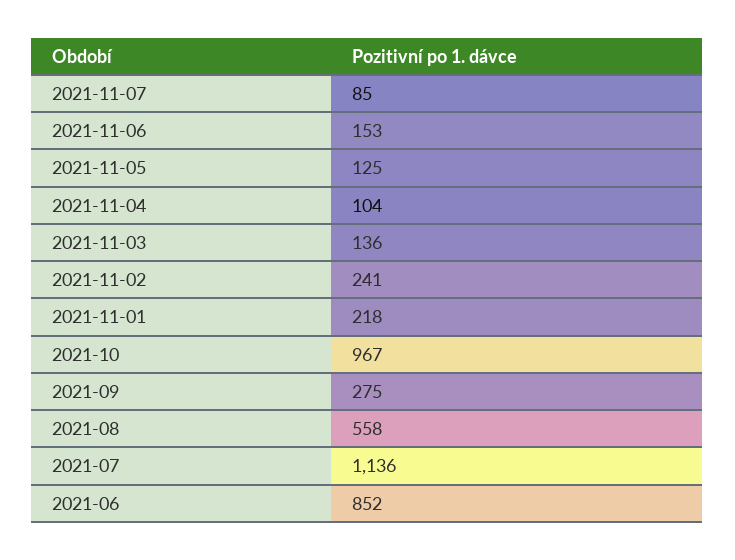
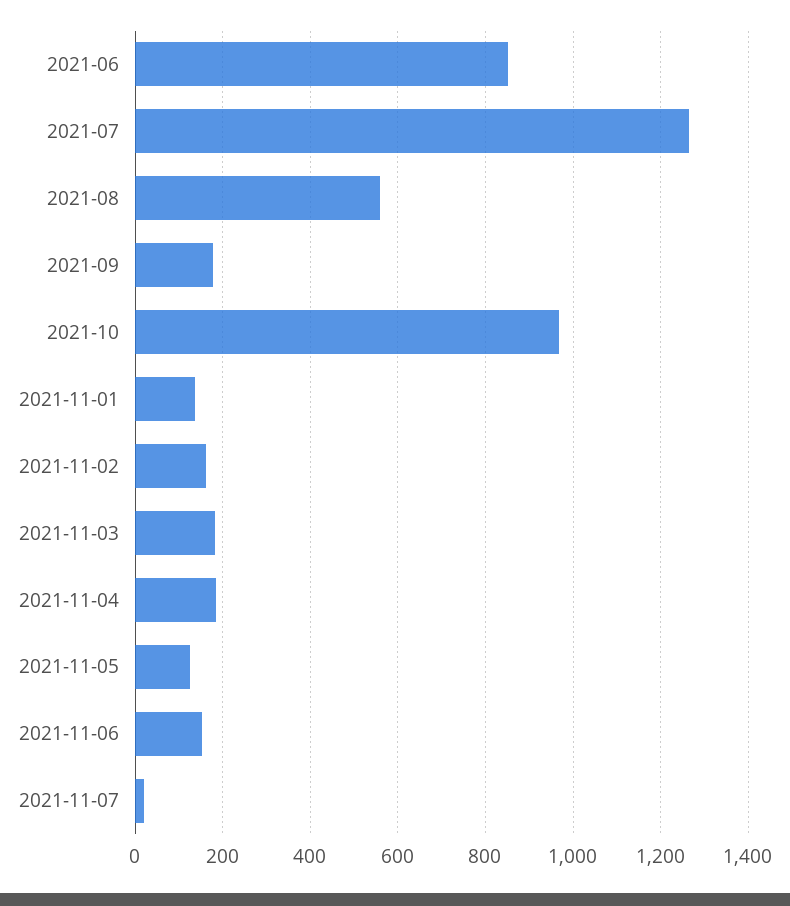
  {
-   "2021-11-07": 85,
+   "2021-11-07": 20,
    "2021-11-06": 153,
    "2021-11-05": 125,
-   "2021-11-04": 104,
+   "2021-11-04": 180,
-   "2021-11-03": 136,
+   "2021-11-03": 180,
-   "2021-11-02": 241,
+   "2021-11-02": 160,
-   "2021-11-01": 218,
+   "2021-11-01": 140,
    "2021-10": 967,
-   "2021-09": 275,
+   "2021-09": 180,
    "2021-08": 558,
-   "2021-07": 1136,
+   "2021-07": 1260,
    "2021-06": 852
  }

